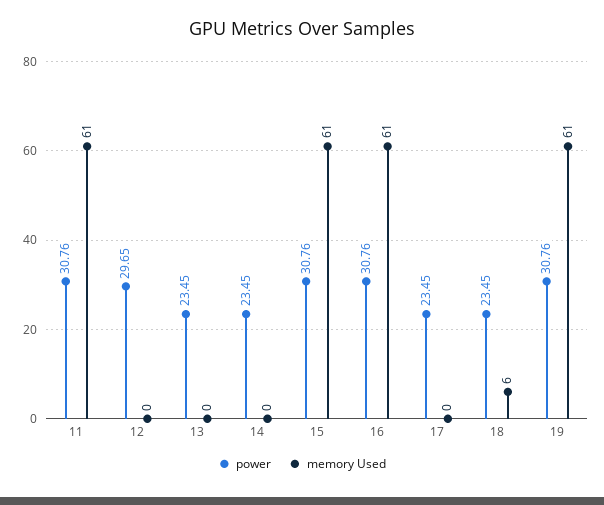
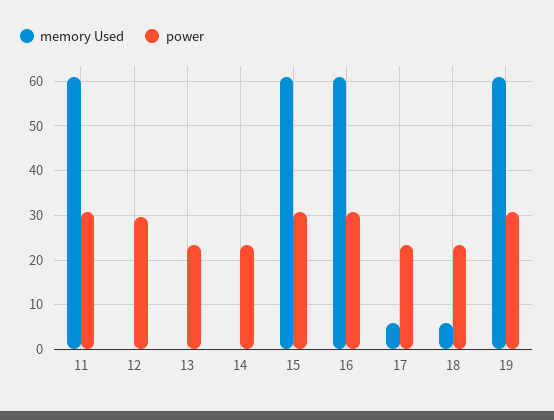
  {
    "power": {
      "11": 30.76,
      "12": 29.65,
      "13": 23.45,
      "14": 23.45,
      "15": 30.76,
      "16": 30.76,
      "17": 23.45,
      "18": 23.45,
      "19": 30.76
    },
    "memory Used": {
      "11": 61,
      "12": 0,
      "13": 0,
      "14": 0,
      "15": 61,
      "16": 61,
-     "17": 0,
+     "17": 6,
      "18": 6,
      "19": 61
    }
  }

